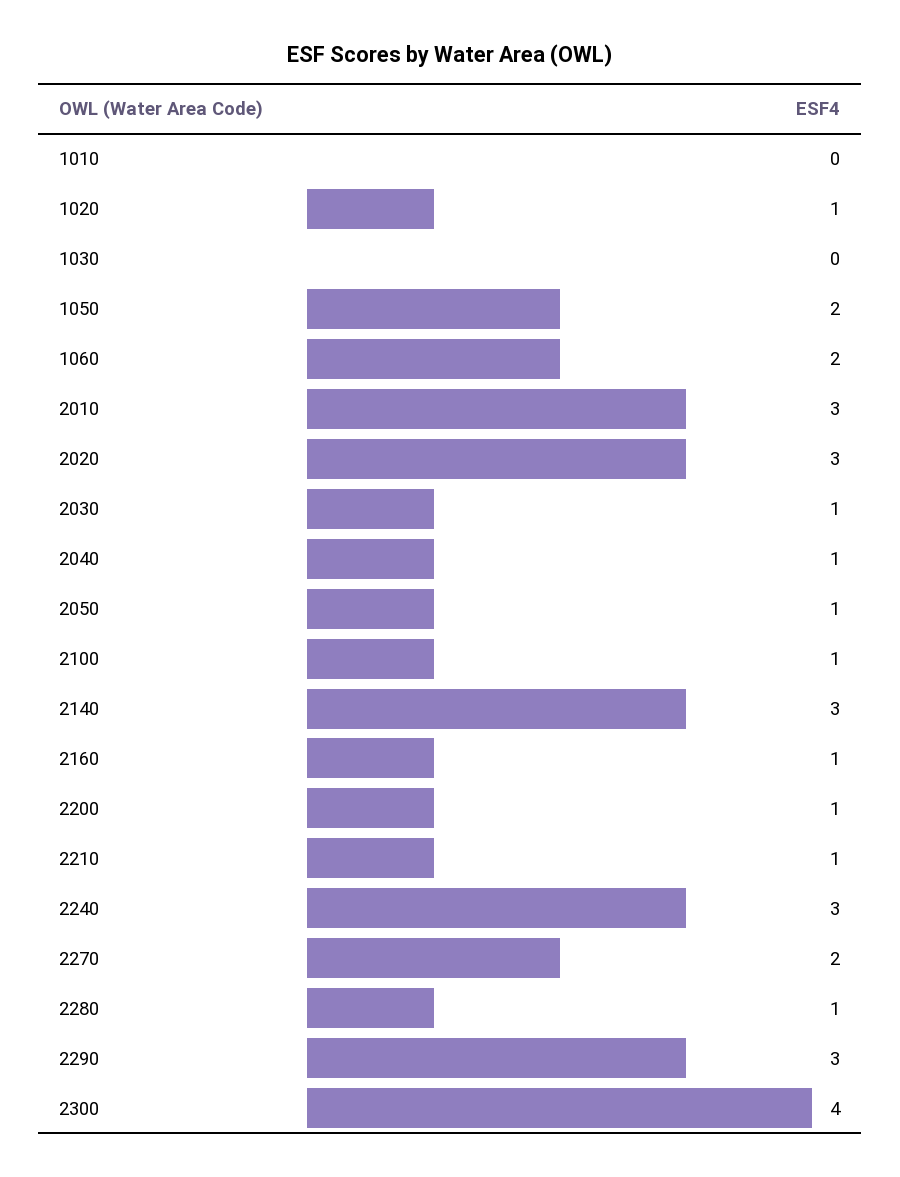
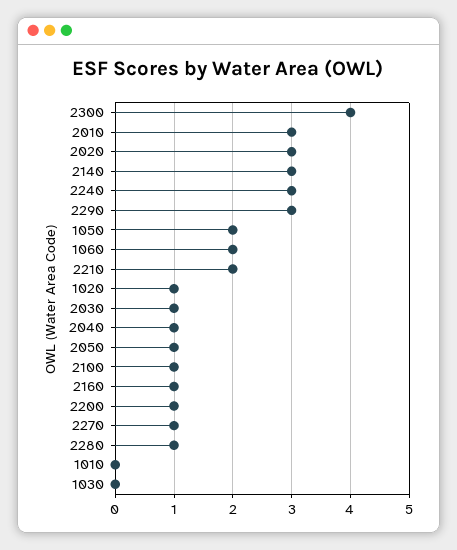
  {
    "1010": 0,
    "1020": 1,
    "1030": 0,
    "1050": 2,
    "1060": 2,
    "2010": 3,
    "2020": 3,
    "2030": 1,
    "2040": 1,
    "2050": 1,
    "2100": 1,
    "2140": 3,
    "2160": 1,
    "2200": 1,
-   "2210": 1,
+   "2210": 2,
    "2240": 3,
-   "2270": 2,
+   "2270": 1,
    "2280": 1,
    "2290": 3,
    "2300": 4
  }

